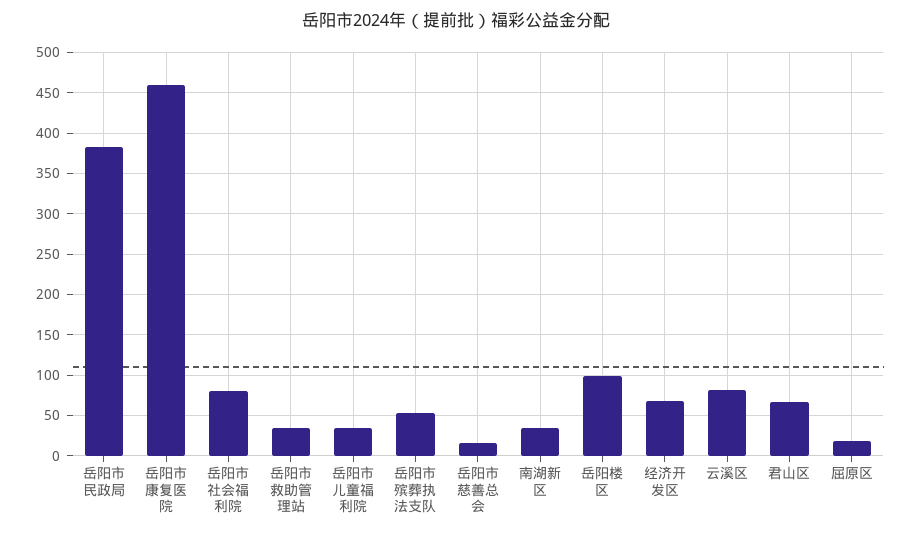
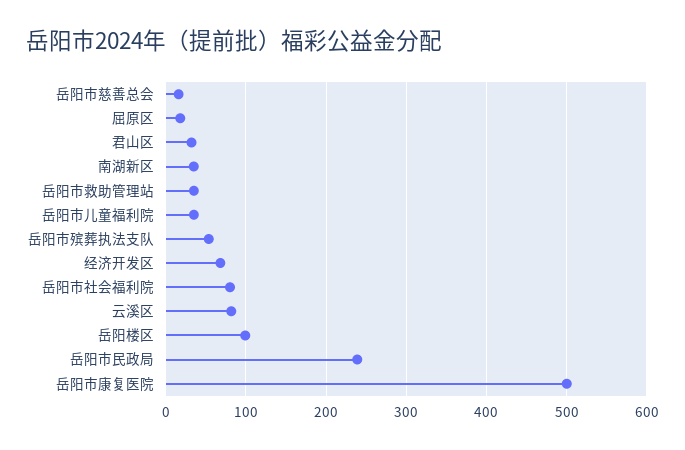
  {
-   "岳阳市民政局": 380,
+   "岳阳市民政局": 240,
-   "岳阳市康复医院": 460,
+   "岳阳市康复医院": 500,
    "岳阳市社会福利院": 80,
    "岳阳市救助管理站": 40,
    "岳阳市儿童福利院": 40,
    "岳阳市殡葬执法支队": 50,
    "岳阳市慈善总会": 20,
    "南湖新区": 30,
    "岳阳楼区": 100,
    "经济开发区": 70,
    "云溪区": 80,
-   "君山区": 70,
+   "君山区": 30,
    "屈原区": 20
  }

